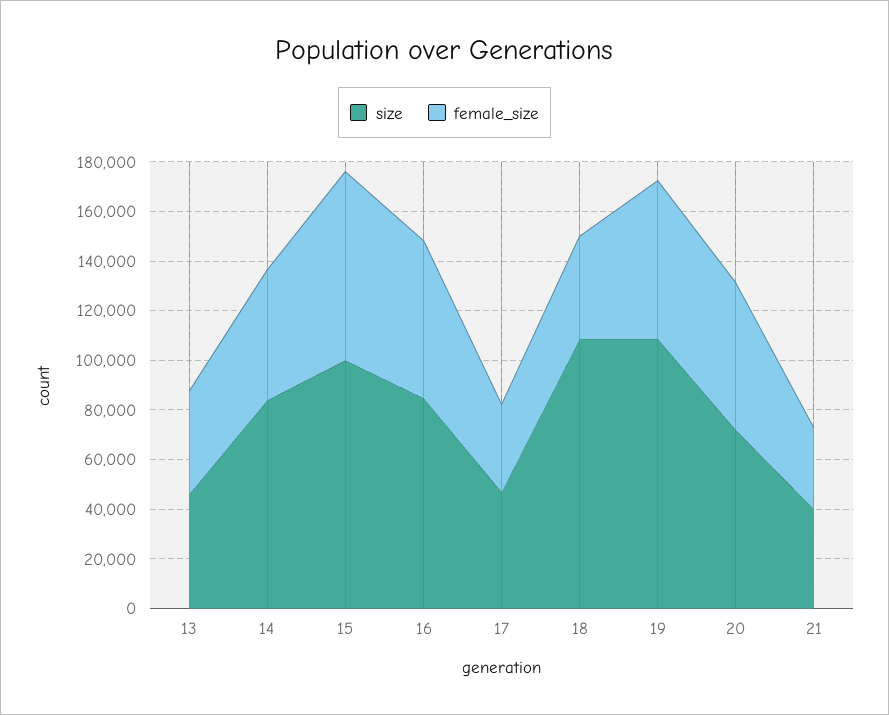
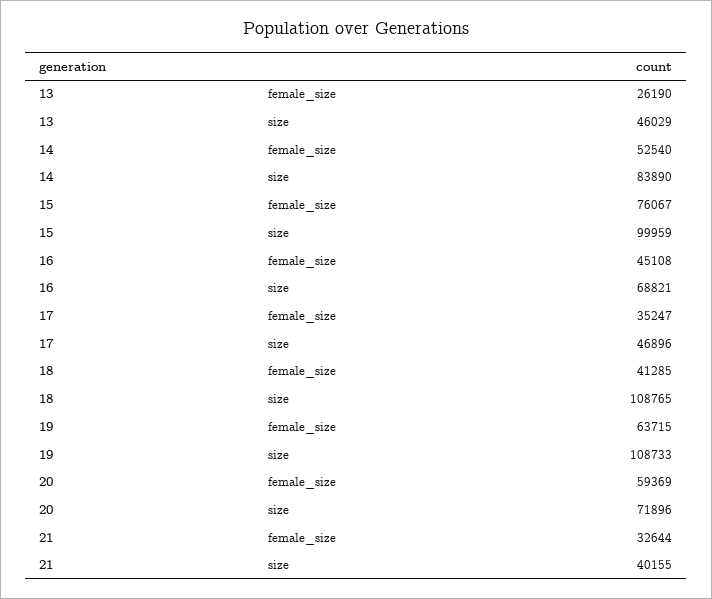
  {
    "size": {
      "13": 46029,
      "14": 83890,
      "15": 99959,
-     "16": 85000,
+     "16": 68821,
      "17": 46896,
      "18": 108765,
      "19": 108733,
      "20": 71896,
      "21": 40155
    },
    "female_size": {
-     "13": 40000,
+     "13": 26190,
      "14": 52540,
      "15": 76067,
-     "16": 65000,
+     "16": 45108,
      "17": 35247,
      "18": 41285,
      "19": 63715,
      "20": 59369,
      "21": 32644
    }
  }

